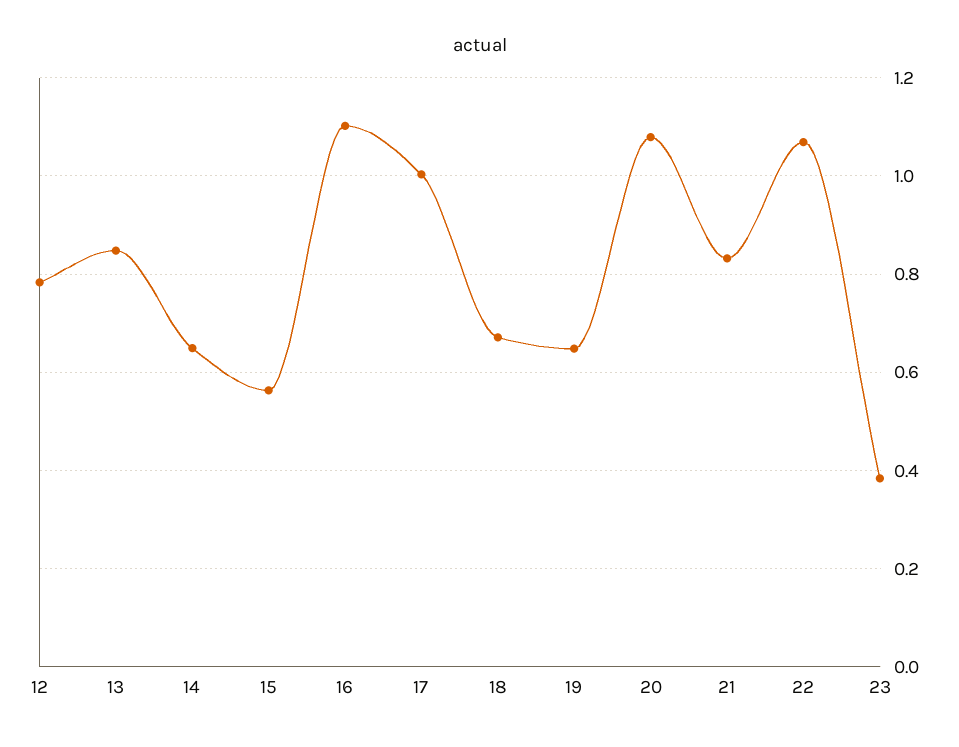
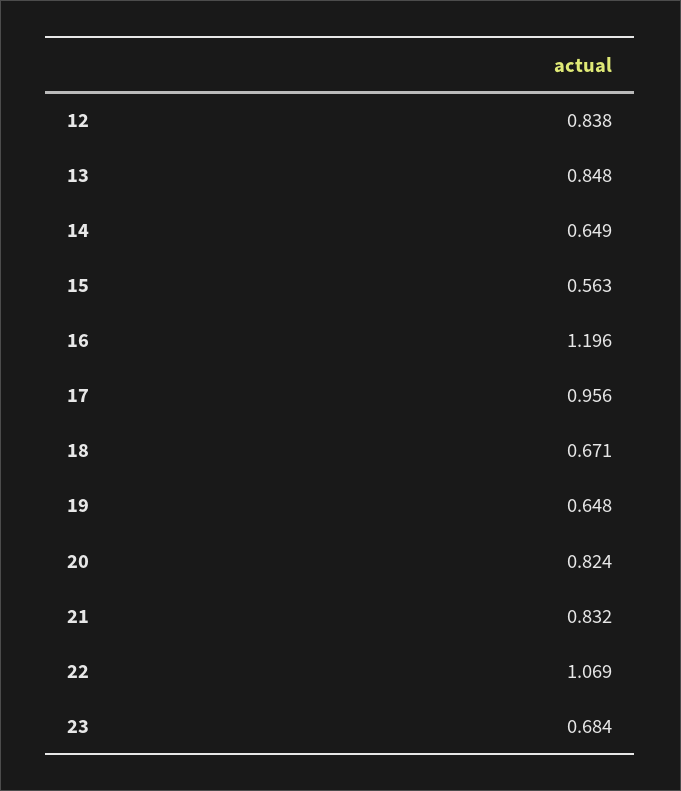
  {
-   "12": 0.78,
+   "12": 0.838,
    "13": 0.848,
    "14": 0.649,
    "15": 0.563,
-   "16": 1.1,
+   "16": 1.196,
-   "17": 1,
+   "17": 0.956,
    "18": 0.671,
    "19": 0.648,
-   "20": 1.08,
+   "20": 0.824,
    "21": 0.832,
    "22": 1.069,
-   "23": 0.38
+   "23": 0.684
  }

